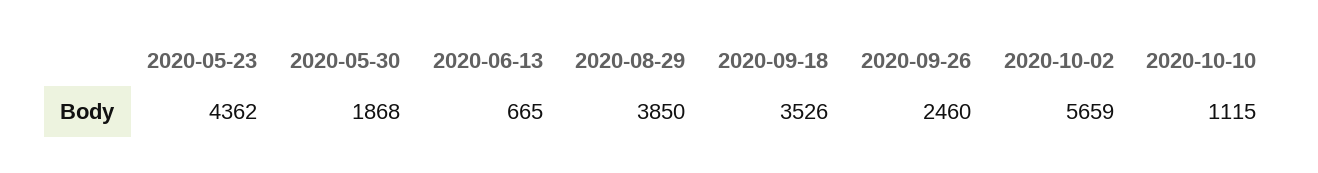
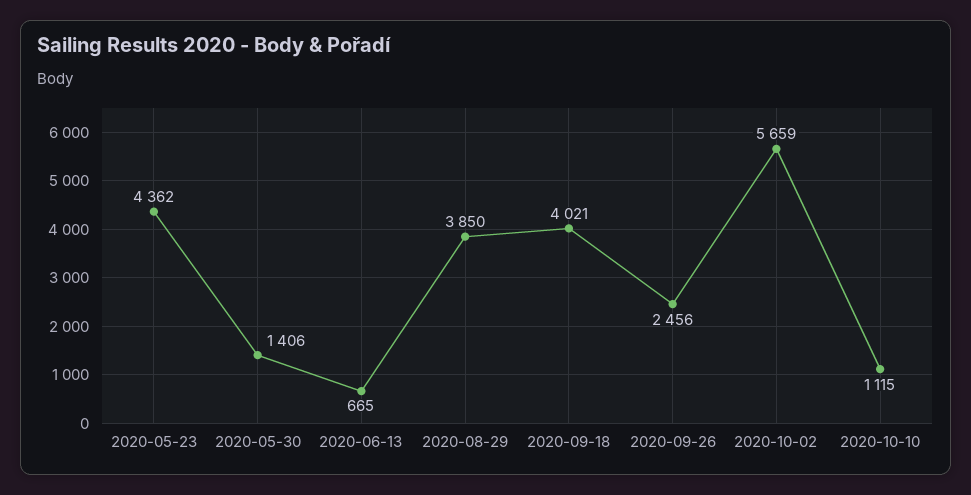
  {
    "2020-05-23": 4362,
-   "2020-05-30": 1868,
+   "2020-05-30": 1406,
    "2020-06-13": 665,
    "2020-08-29": 3850,
-   "2020-09-18": 3526,
+   "2020-09-18": 4021,
-   "2020-09-26": 2460,
+   "2020-09-26": 2456,
    "2020-10-02": 5659,
    "2020-10-10": 1115
  }

